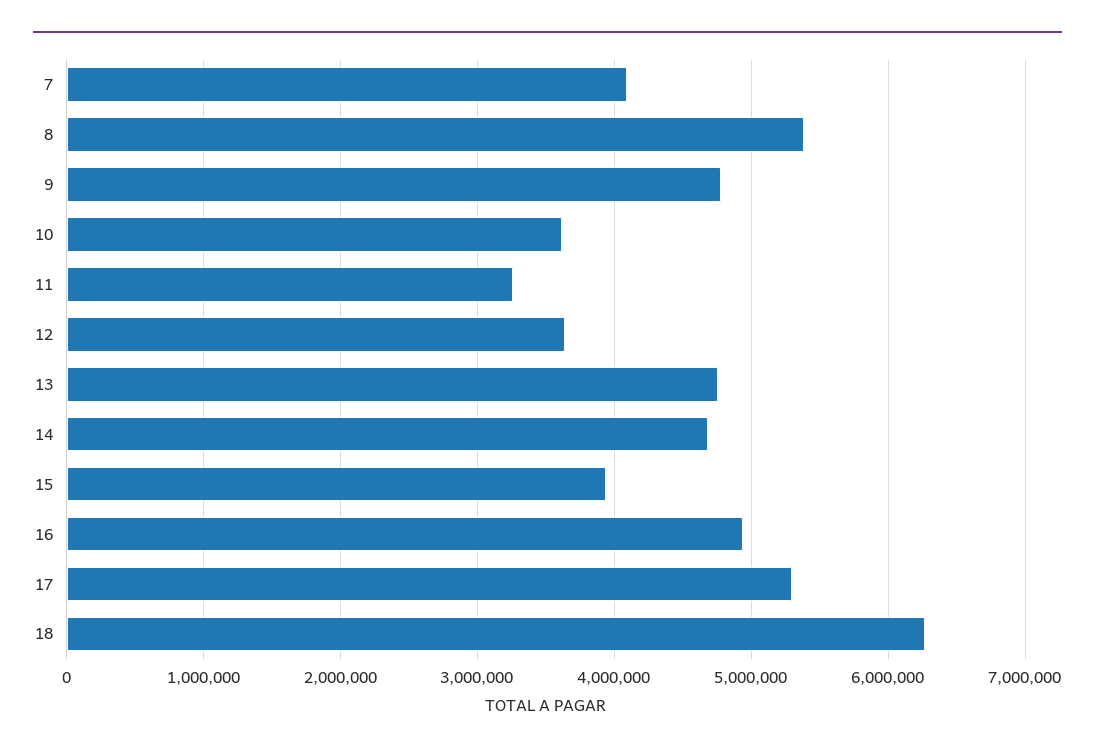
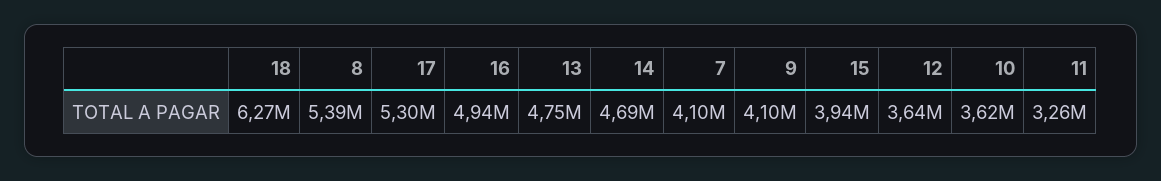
  {
    "7": 4100000,
    "8": 5390000,
-   "9": 4800000,
+   "9": 4100000,
    "10": 3620000,
    "11": 3260000,
    "12": 3640000,
    "13": 4750000,
    "14": 4690000,
    "15": 3940000,
    "16": 4940000,
    "17": 5300000,
    "18": 6270000
  }

